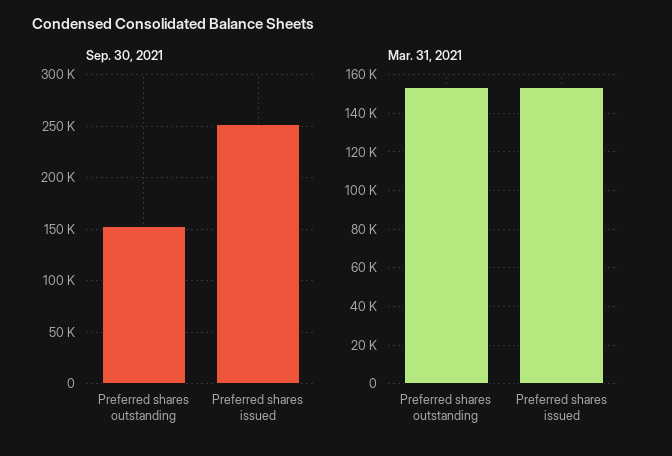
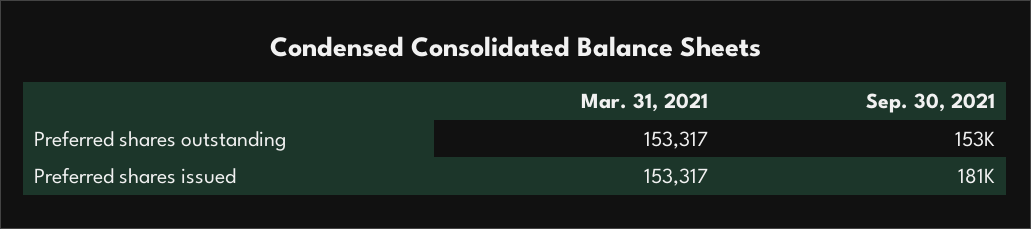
  {
    "Sep. 30, 2021": {
      "Preferred shares outstanding": 153000,
-     "Preferred shares issued": 250000
+     "Preferred shares issued": 181000
    },
    "Mar. 31, 2021": {
      "Preferred shares outstanding": 153317,
      "Preferred shares issued": 153317
    }
  }

